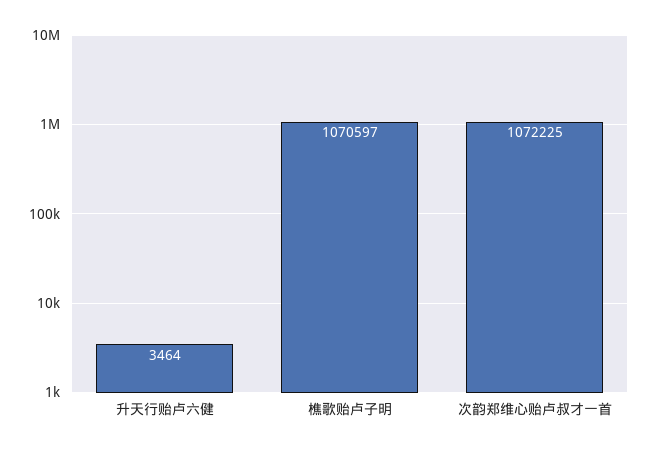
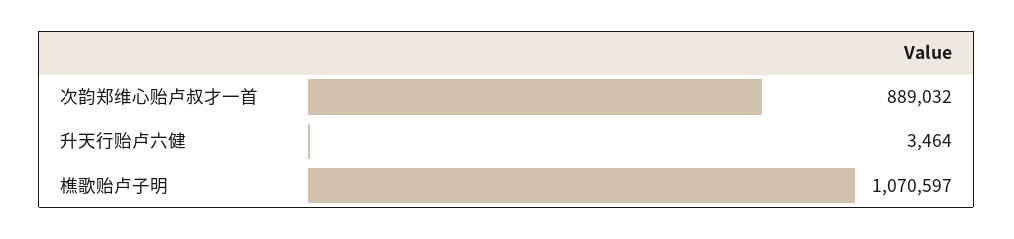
  {
    "升天行贻卢六健": 3464,
    "樵歌贻卢子明": 1070597,
-   "次韵郑维心贻卢叔才一首": 1072225
+   "次韵郑维心贻卢叔才一首": 889032
  }

